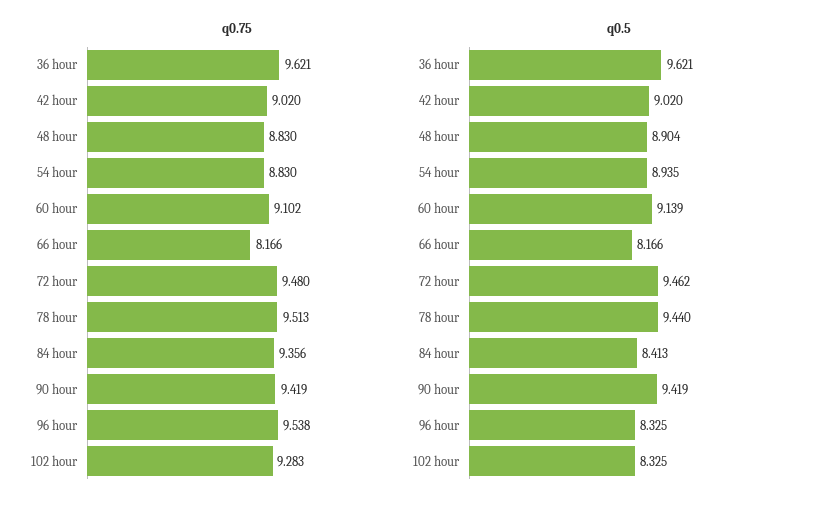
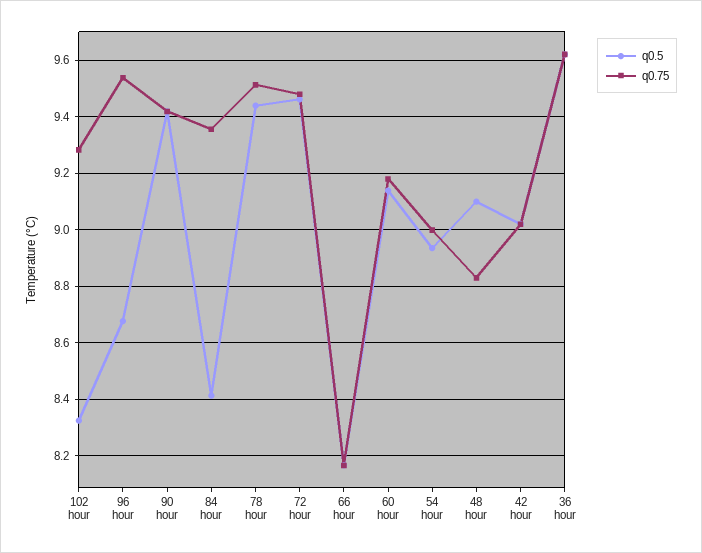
  {
    "q0.75": {
      "36 hour": 9.621,
      "42 hour": 9.02,
      "48 hour": 8.83,
-     "54 hour": 8.83,
+     "54 hour": 9,
-     "60 hour": 9.102,
+     "60 hour": 9.175,
      "66 hour": 8.166,
      "72 hour": 9.48,
      "78 hour": 9.513,
      "84 hour": 9.356,
      "90 hour": 9.419,
      "96 hour": 9.538,
      "102 hour": 9.283
    },
    "q0.5": {
      "36 hour": 9.621,
      "42 hour": 9.02,
-     "48 hour": 8.904,
+     "48 hour": 9.1,
      "54 hour": 8.935,
      "60 hour": 9.139,
      "66 hour": 8.166,
      "72 hour": 9.462,
      "78 hour": 9.44,
      "84 hour": 8.413,
      "90 hour": 9.419,
-     "96 hour": 8.325,
+     "96 hour": 8.675,
      "102 hour": 8.325
    }
  }

